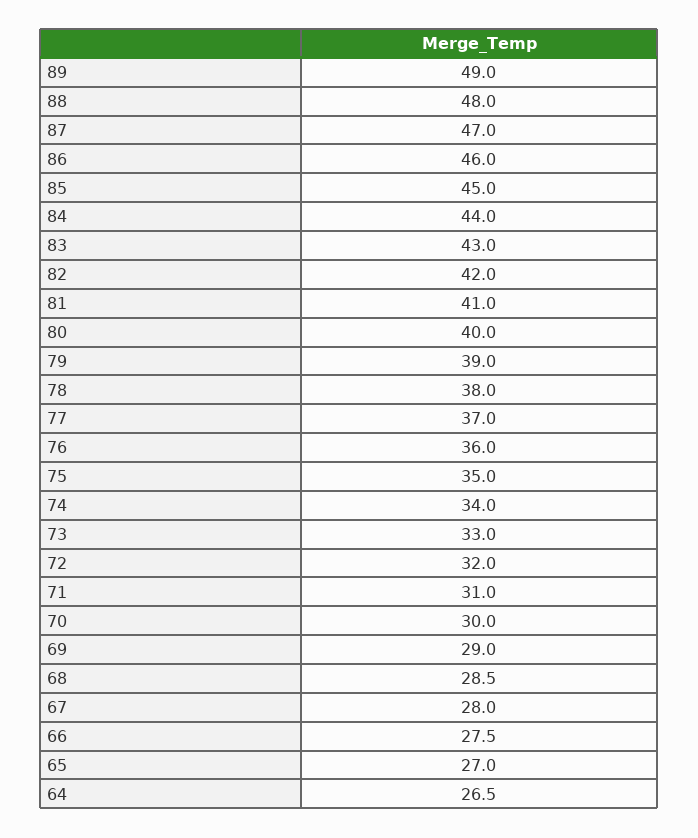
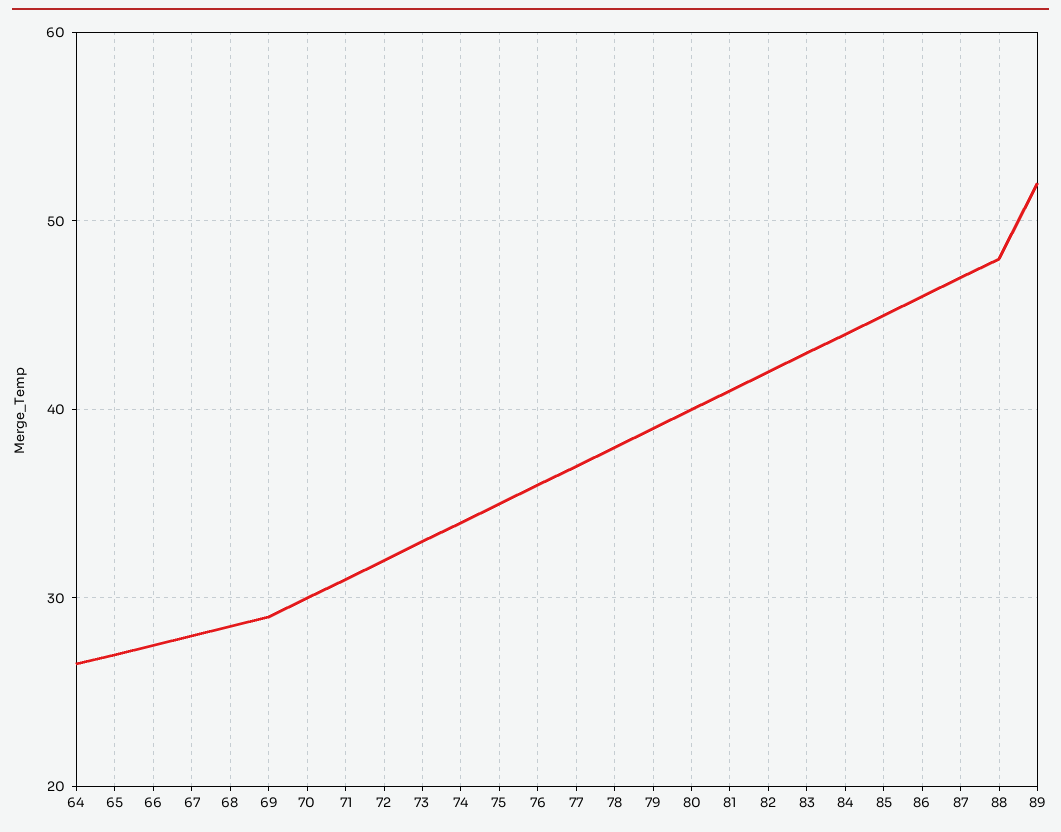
  {
-   "89": 49,
+   "89": 52,
    "88": 48,
    "87": 47,
    "86": 46,
    "85": 45,
    "84": 44,
    "83": 43,
    "82": 42,
    "81": 41,
    "80": 40,
    "79": 39,
    "78": 38,
    "77": 37,
    "76": 36,
    "75": 35,
    "74": 34,
    "73": 33,
    "72": 32,
    "71": 31,
    "70": 30,
    "69": 29,
    "68": 28.5,
    "67": 28,
    "66": 27.5,
    "65": 27,
    "64": 26.5
  }

